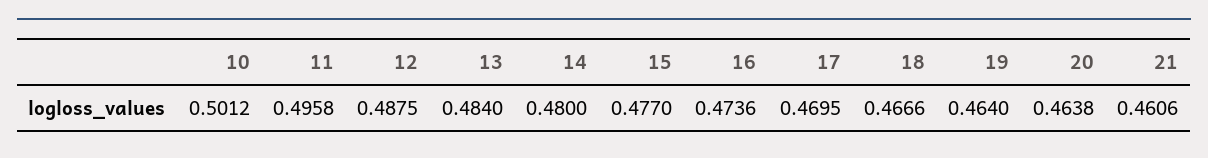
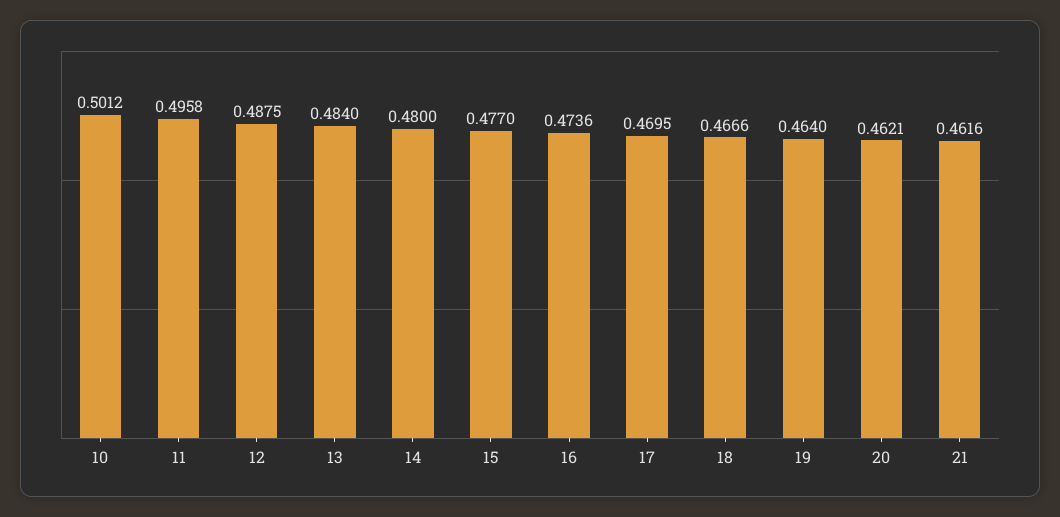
  {
    "10": 0.5012,
    "11": 0.4958,
    "12": 0.4875,
    "13": 0.484,
    "14": 0.48,
    "15": 0.477,
    "16": 0.4736,
    "17": 0.4695,
    "18": 0.4666,
    "19": 0.464,
-   "20": 0.4638,
+   "20": 0.4621,
-   "21": 0.4606
+   "21": 0.4616
  }

